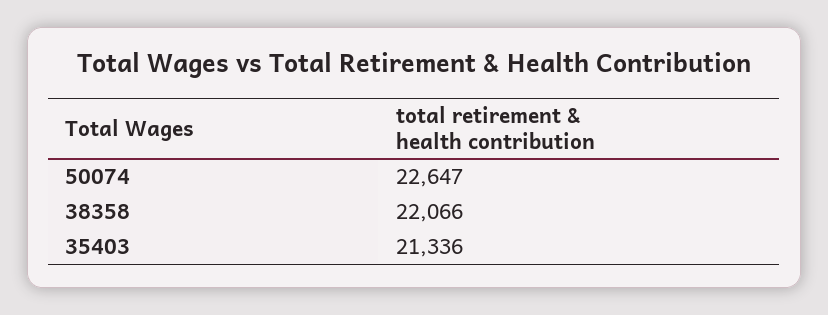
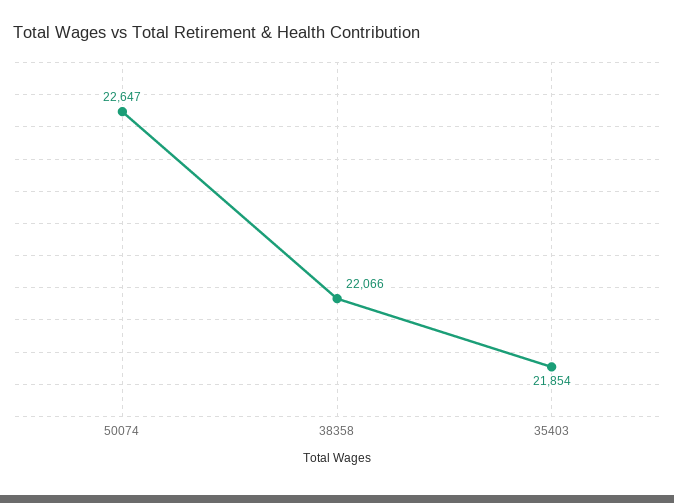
  {
    "50074": 22647,
    "38358": 22066,
-   "35403": 21336
+   "35403": 21854
  }

